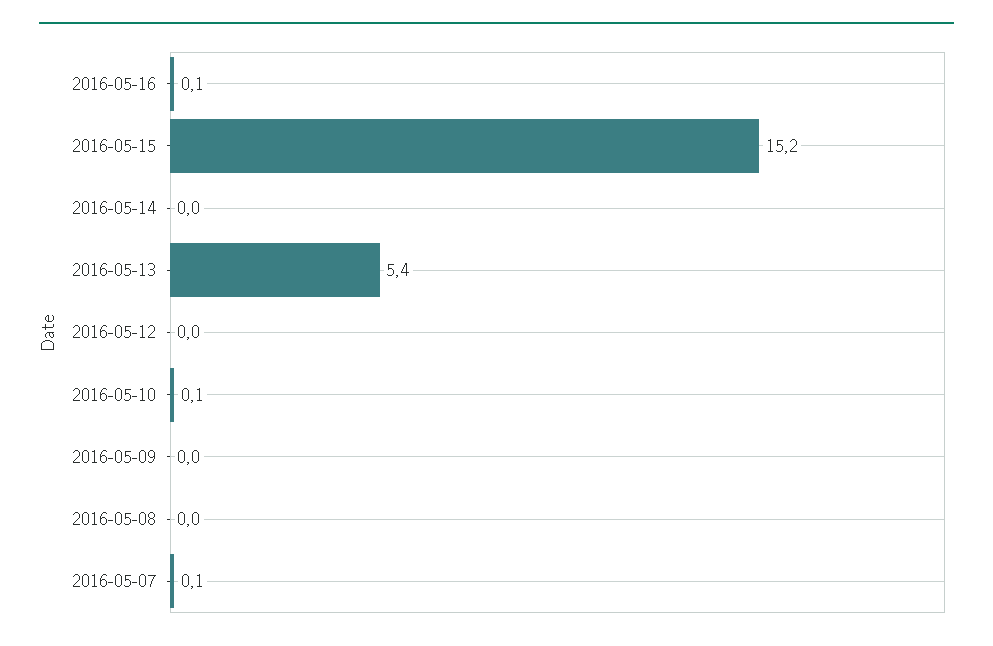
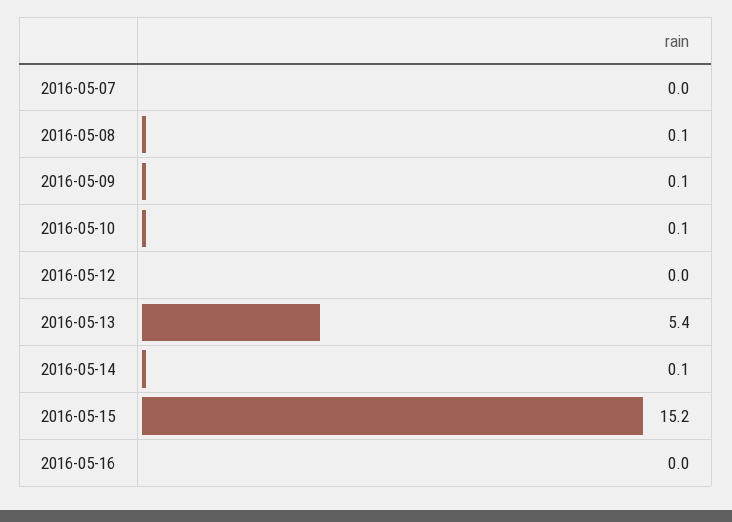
  {
-   "2016-05-16": 0.1,
+   "2016-05-16": 0,
    "2016-05-15": 15.2,
-   "2016-05-14": 0,
+   "2016-05-14": 0.1,
    "2016-05-13": 5.4,
    "2016-05-12": 0,
    "2016-05-10": 0.1,
-   "2016-05-09": 0,
+   "2016-05-09": 0.1,
-   "2016-05-08": 0,
+   "2016-05-08": 0.1,
-   "2016-05-07": 0.1
+   "2016-05-07": 0
  }

